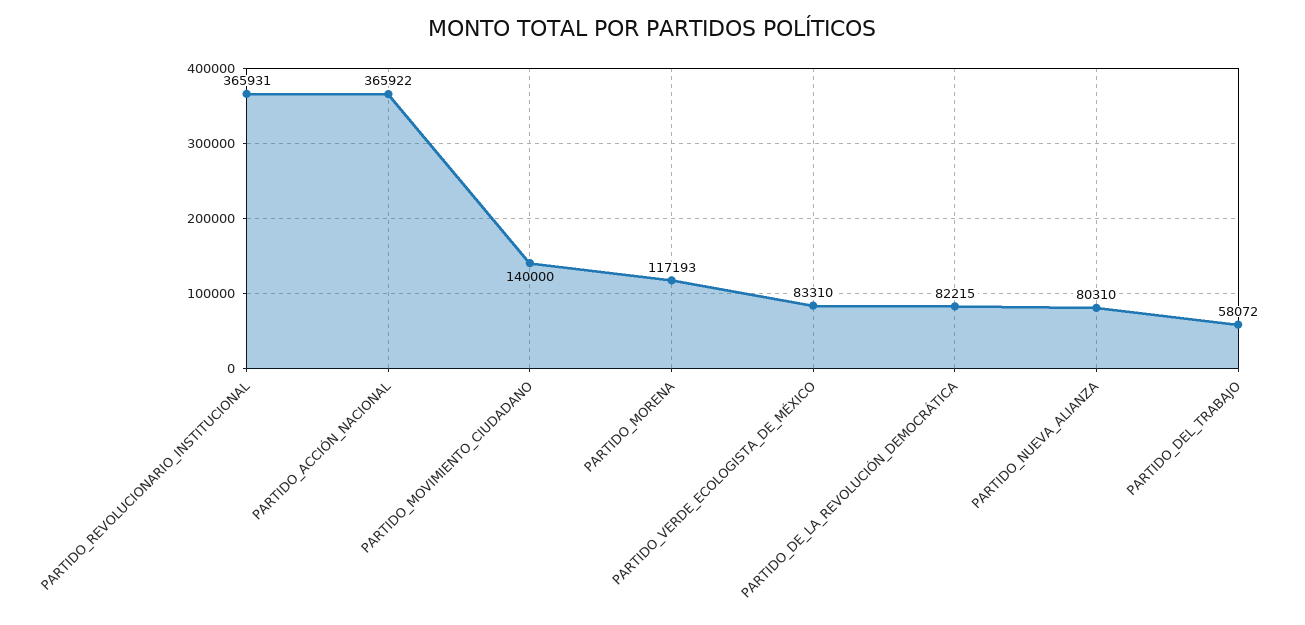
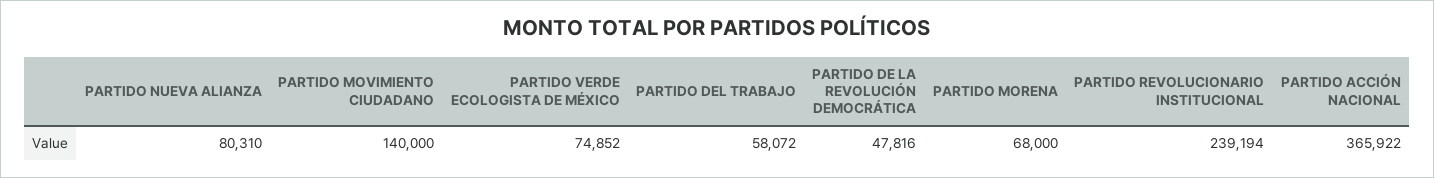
  {
-   "PARTIDO_REVOLUCIONARIO_INSTITUCIONAL": 365931,
+   "PARTIDO_REVOLUCIONARIO_INSTITUCIONAL": 239194,
    "PARTIDO_ACCIÓN_NACIONAL": 365922,
    "PARTIDO_MOVIMIENTO_CIUDADANO": 140000,
-   "PARTIDO_MORENA": 117193,
+   "PARTIDO_MORENA": 68000,
-   "PARTIDO_VERDE_ECOLOGISTA_DE_MÉXICO": 83310,
+   "PARTIDO_VERDE_ECOLOGISTA_DE_MÉXICO": 74852,
-   "PARTIDO_DE_LA_REVOLUCIÓN_DEMOCRÁTICA": 82215,
+   "PARTIDO_DE_LA_REVOLUCIÓN_DEMOCRÁTICA": 47816,
    "PARTIDO_NUEVA_ALIANZA": 80310,
    "PARTIDO_DEL_TRABAJO": 58072
  }

